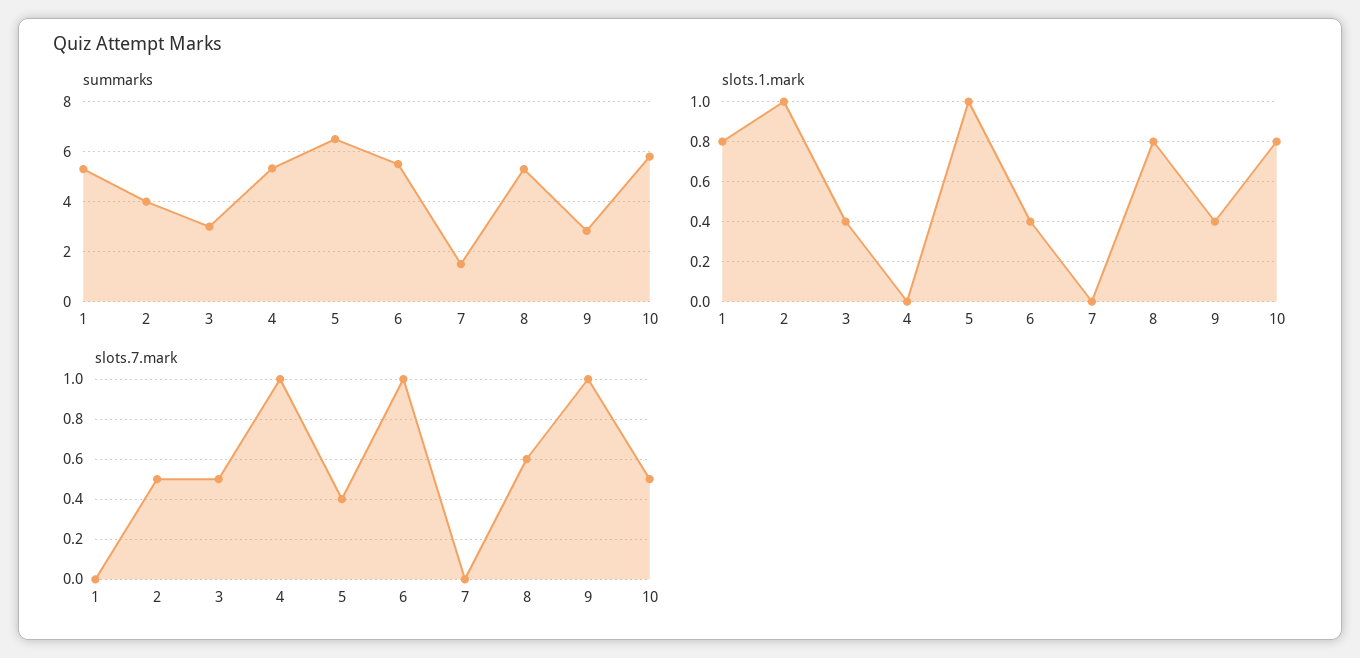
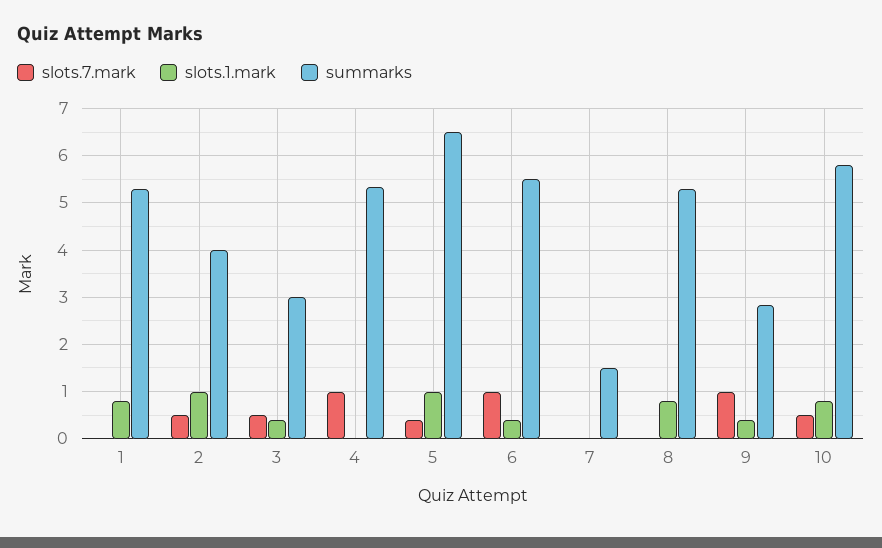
  {
    "summarks": {
      "1": 5.4,
      "2": 4,
      "3": 3,
      "4": 5.4,
      "5": 6.6,
      "6": 5.6,
      "7": 1.6,
      "8": 5.4,
      "9": 2.8,
      "10": 5.8
    },
    "slots.1.mark": {
      "1": 0.8,
      "2": 1,
      "3": 0.4,
      "4": 0,
      "5": 1,
      "6": 0.4,
      "7": 0,
      "8": 0.8,
      "9": 0.4,
      "10": 0.8
    },
    "slots.7.mark": {
      "1": 0,
      "2": 0.5,
      "3": 0.5,
      "4": 1,
      "5": 0.4,
      "6": 1,
      "7": 0,
-     "8": 0.6,
+     "8": 0,
      "9": 1,
      "10": 0.5
    }
  }

